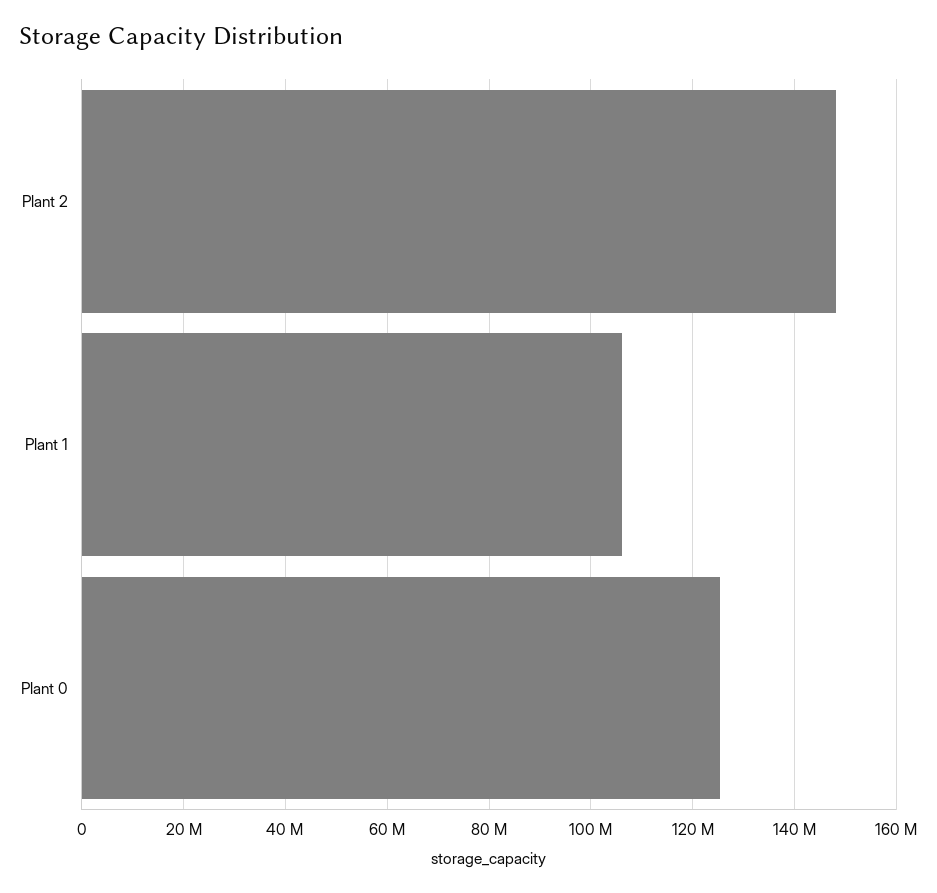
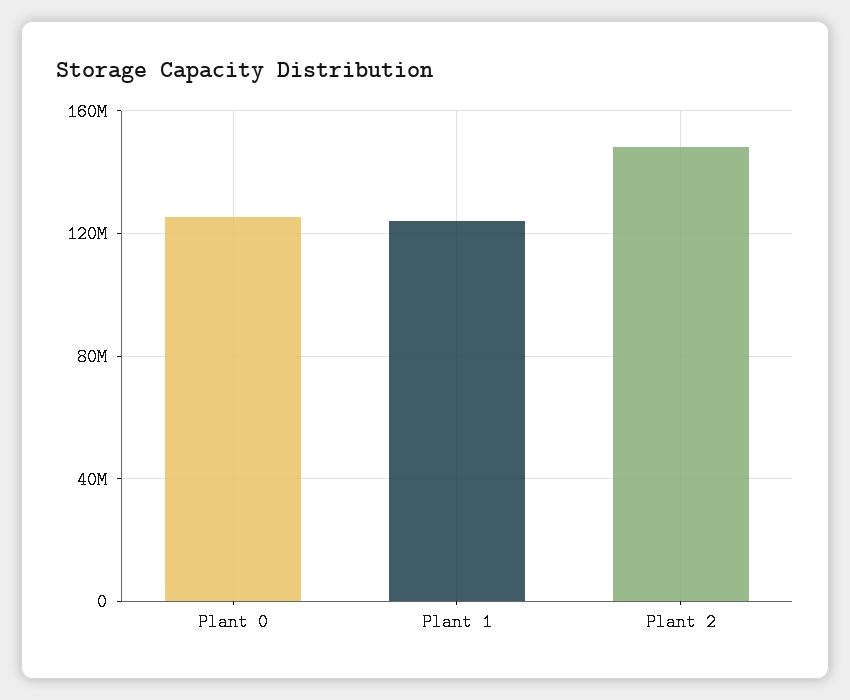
  {
    "Plant 2": 148000000,
-   "Plant 1": 106000000,
+   "Plant 1": 125000000,
    "Plant 0": 126000000
  }

